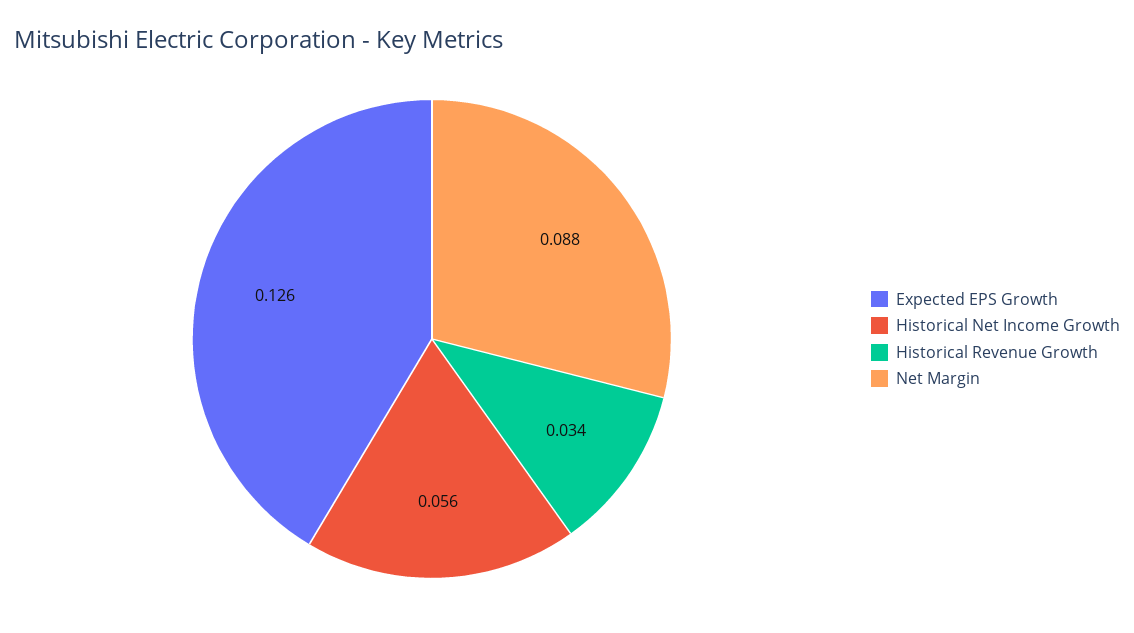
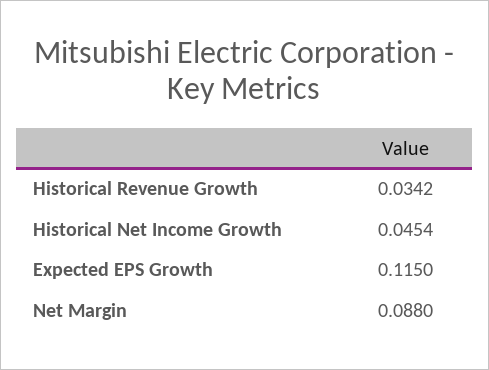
  {
-   "Expected EPS Growth": 0.126,
+   "Expected EPS Growth": 0.115,
-   "Historical Net Income Growth": 0.056,
+   "Historical Net Income Growth": 0.0454,
    "Historical Revenue Growth": 0.0342,
    "Net Margin": 0.088
  }

